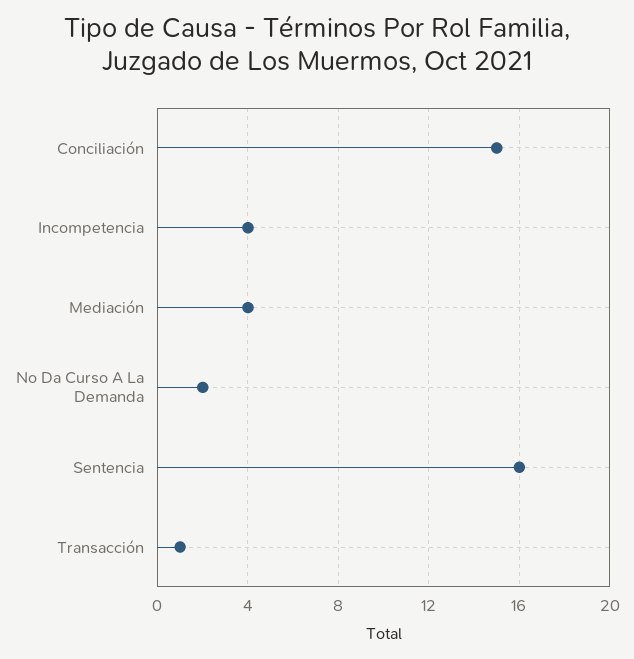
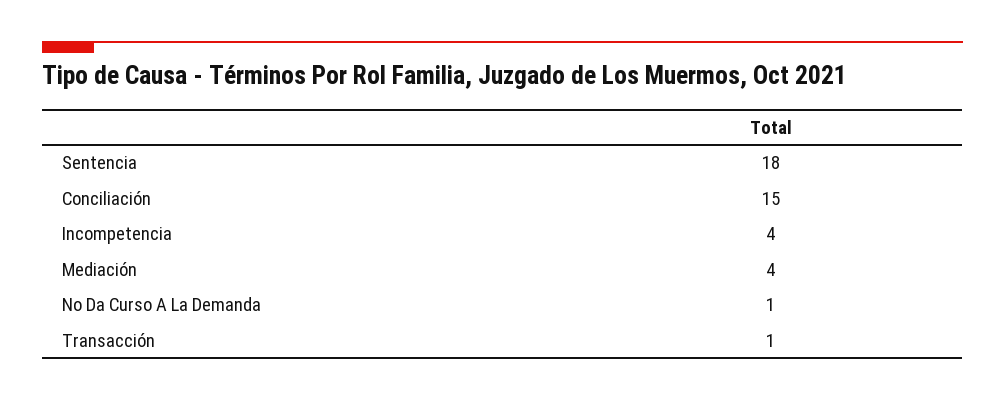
  {
    "Conciliación": 15,
    "Incompetencia": 4,
    "Mediación": 4,
-   "No Da Curso A La Demanda": 2,
+   "No Da Curso A La Demanda": 1,
-   "Sentencia": 16,
+   "Sentencia": 18,
    "Transacción": 1
  }

